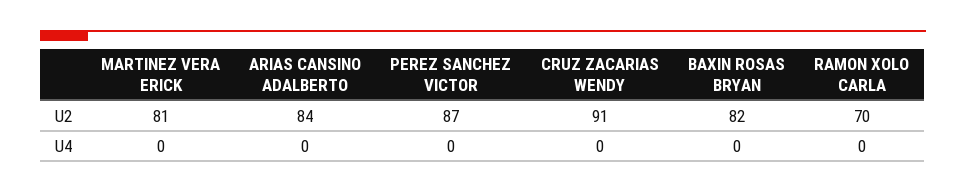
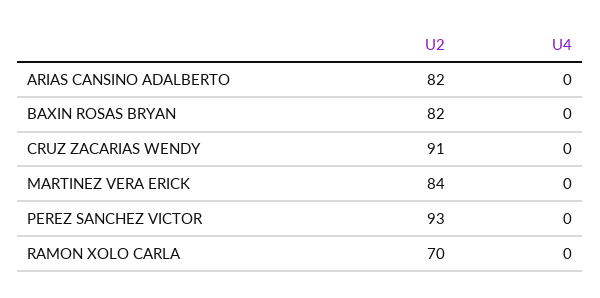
  {
    "MARTINEZ VERA ERICK": {
-     "U2": 81,
+     "U2": 84,
      "U4": 0
    },
    "ARIAS CANSINO ADALBERTO": {
-     "U2": 84,
+     "U2": 82,
      "U4": 0
    },
    "PEREZ SANCHEZ VICTOR": {
-     "U2": 87,
+     "U2": 93,
      "U4": 0
    },
    "CRUZ ZACARIAS WENDY": {
      "U2": 91,
      "U4": 0
    },
    "BAXIN ROSAS BRYAN": {
      "U2": 82,
      "U4": 0
    },
    "RAMON XOLO CARLA": {
      "U2": 70,
      "U4": 0
    }
  }

